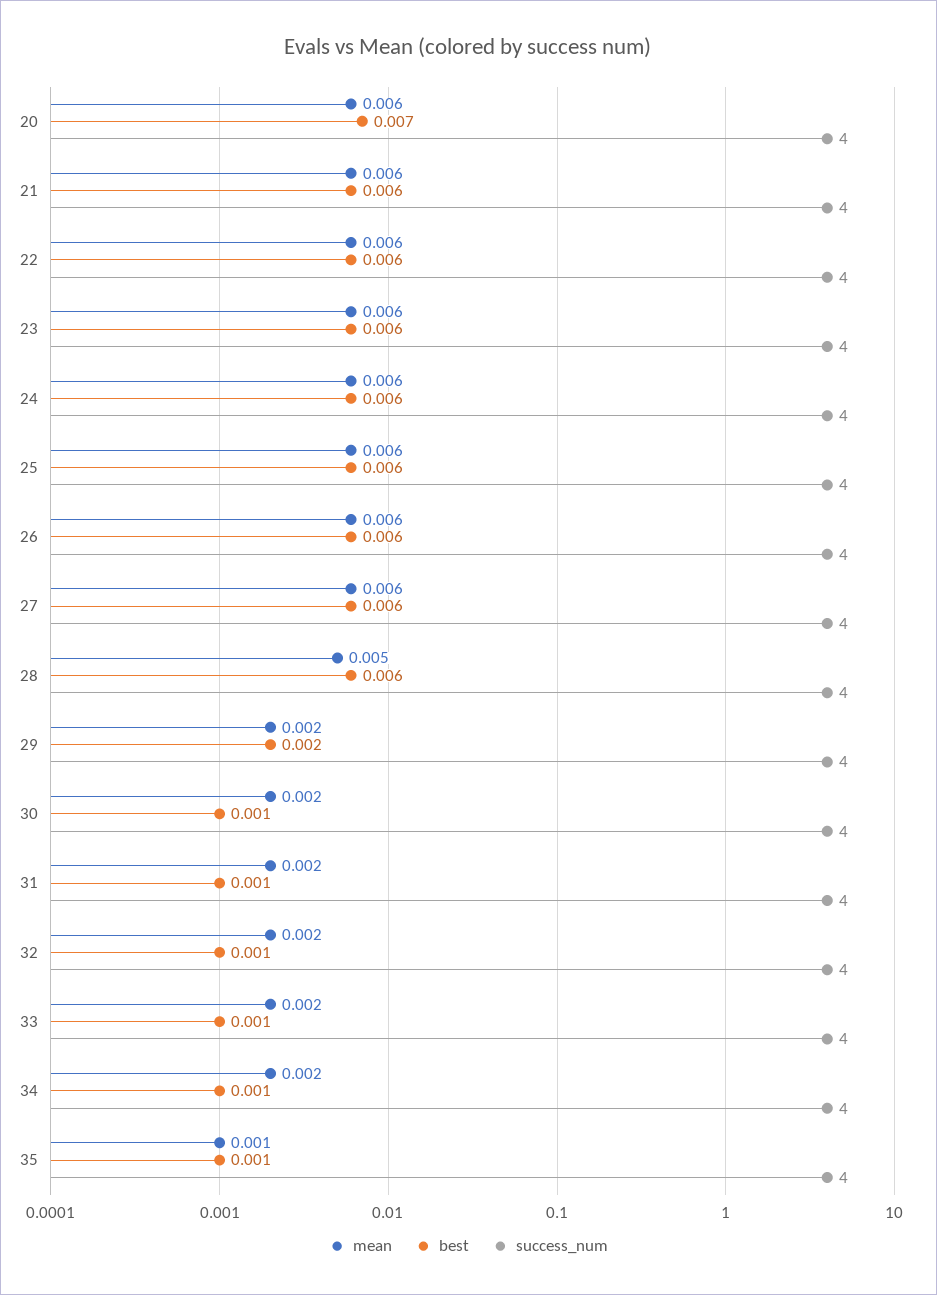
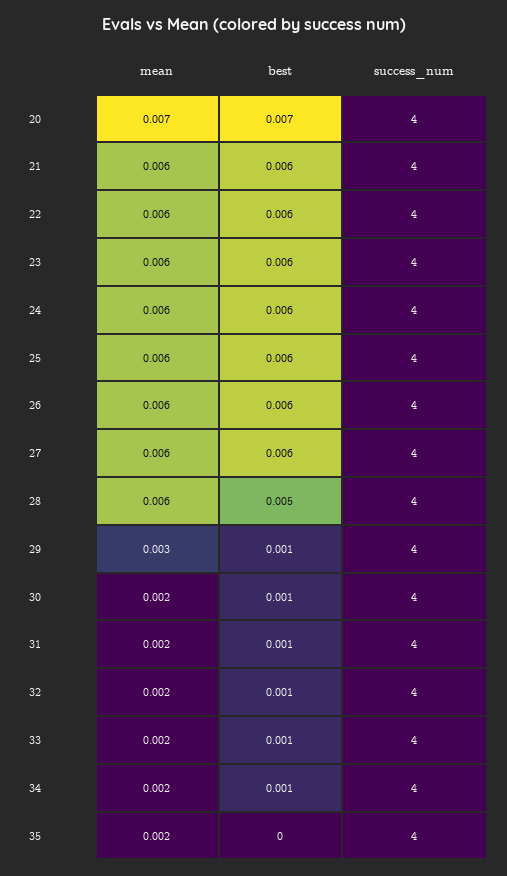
  {
    "mean": {
-     "20": 0.006,
+     "20": 0.007,
      "21": 0.006,
      "22": 0.006,
      "23": 0.006,
      "24": 0.006,
      "25": 0.006,
      "26": 0.006,
      "27": 0.006,
-     "28": 0.005,
+     "28": 0.006,
-     "29": 0.002,
+     "29": 0.003,
      "30": 0.002,
      "31": 0.002,
      "32": 0.002,
      "33": 0.002,
      "34": 0.002,
-     "35": 0.001
+     "35": 0.002
    },
    "best": {
      "20": 0.007,
      "21": 0.006,
      "22": 0.006,
      "23": 0.006,
      "24": 0.006,
      "25": 0.006,
      "26": 0.006,
      "27": 0.006,
-     "28": 0.006,
+     "28": 0.005,
-     "29": 0.002,
+     "29": 0.001,
      "30": 0.001,
      "31": 0.001,
      "32": 0.001,
      "33": 0.001,
      "34": 0.001,
-     "35": 0.001
+     "35": 0
    },
    "success_num": {
      "20": 4,
      "21": 4,
      "22": 4,
      "23": 4,
      "24": 4,
      "25": 4,
      "26": 4,
      "27": 4,
      "28": 4,
      "29": 4,
      "30": 4,
      "31": 4,
      "32": 4,
      "33": 4,
      "34": 4,
      "35": 4
    }
  }

